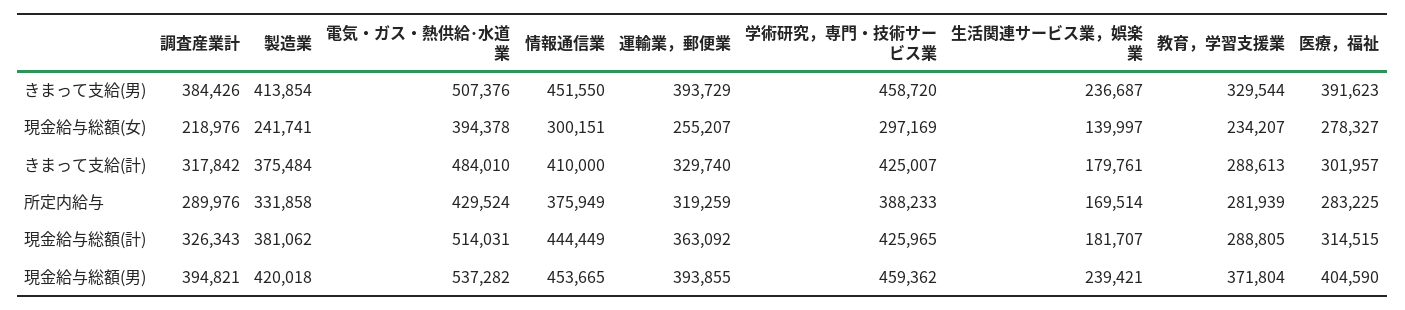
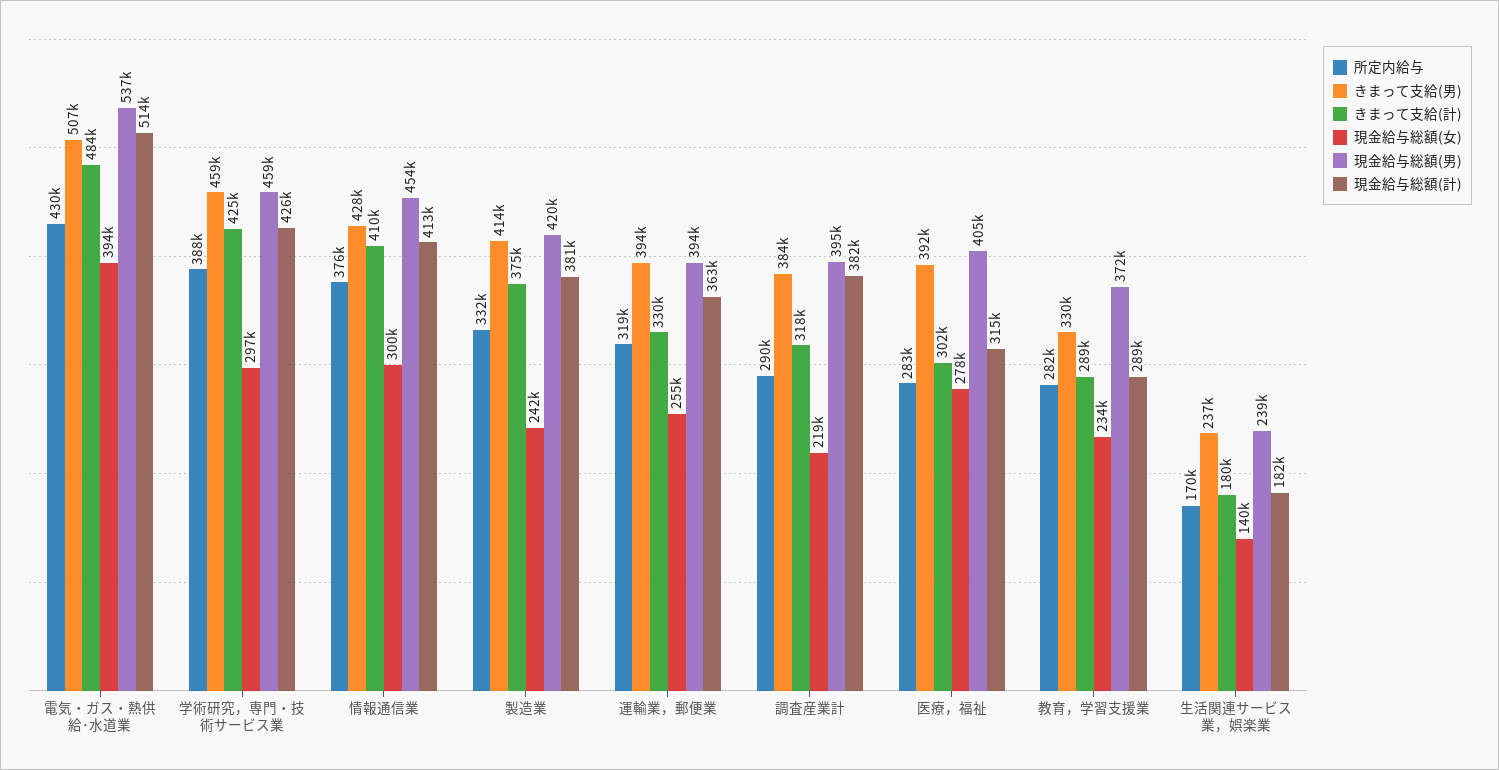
  {
    "きまって支給(男)": {
      "調査産業計": 384426,
      "製造業": 413854,
      "電気・ガス・熱供給･水道業": 507376,
-     "情報通信業": 451550,
+     "情報通信業": 428000,
      "運輸業，郵便業": 393729,
      "学術研究，専門・技術サービス業": 458720,
      "生活関連サービス業，娯楽業": 236687,
      "教育，学習支援業": 329544,
      "医療，福祉": 391623
    },
    "現金給与総額(女)": {
      "調査産業計": 218976,
      "製造業": 241741,
      "電気・ガス・熱供給･水道業": 394378,
      "情報通信業": 300151,
      "運輸業，郵便業": 255207,
      "学術研究，専門・技術サービス業": 297169,
      "生活関連サービス業，娯楽業": 139997,
      "教育，学習支援業": 234207,
      "医療，福祉": 278327
    },
    "きまって支給(計)": {
      "調査産業計": 317842,
      "製造業": 375484,
      "電気・ガス・熱供給･水道業": 484010,
      "情報通信業": 410000,
      "運輸業，郵便業": 329740,
      "学術研究，専門・技術サービス業": 425007,
      "生活関連サービス業，娯楽業": 179761,
      "教育，学習支援業": 288613,
      "医療，福祉": 301957
    },
    "所定内給与": {
      "調査産業計": 289976,
      "製造業": 331858,
      "電気・ガス・熱供給･水道業": 429524,
      "情報通信業": 375949,
      "運輸業，郵便業": 319259,
      "学術研究，専門・技術サービス業": 388233,
      "生活関連サービス業，娯楽業": 169514,
      "教育，学習支援業": 281939,
      "医療，福祉": 283225
    },
    "現金給与総額(計)": {
-     "調査産業計": 326343,
+     "調査産業計": 382000,
      "製造業": 381062,
      "電気・ガス・熱供給･水道業": 514031,
-     "情報通信業": 444449,
+     "情報通信業": 413000,
      "運輸業，郵便業": 363092,
      "学術研究，専門・技術サービス業": 425965,
      "生活関連サービス業，娯楽業": 181707,
      "教育，学習支援業": 288805,
      "医療，福祉": 314515
    },
    "現金給与総額(男)": {
      "調査産業計": 394821,
      "製造業": 420018,
      "電気・ガス・熱供給･水道業": 537282,
      "情報通信業": 453665,
      "運輸業，郵便業": 393855,
      "学術研究，専門・技術サービス業": 459362,
      "生活関連サービス業，娯楽業": 239421,
      "教育，学習支援業": 371804,
      "医療，福祉": 404590
    }
  }

